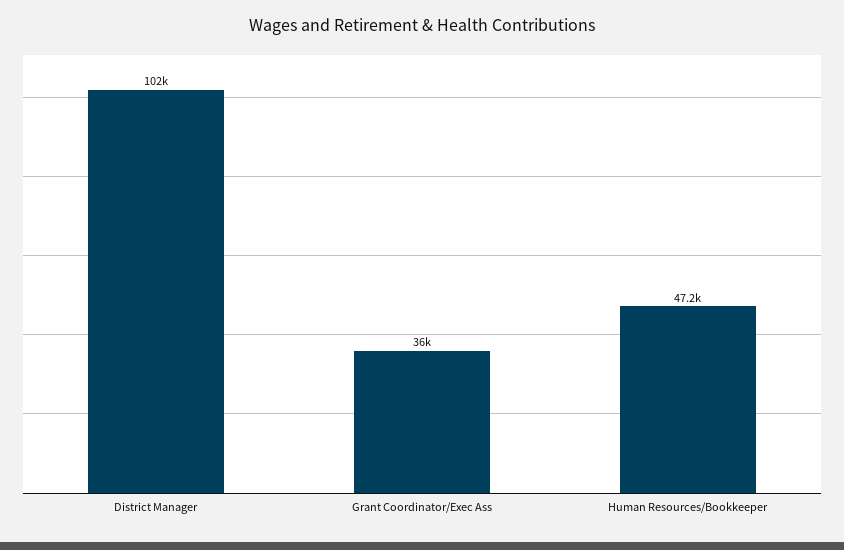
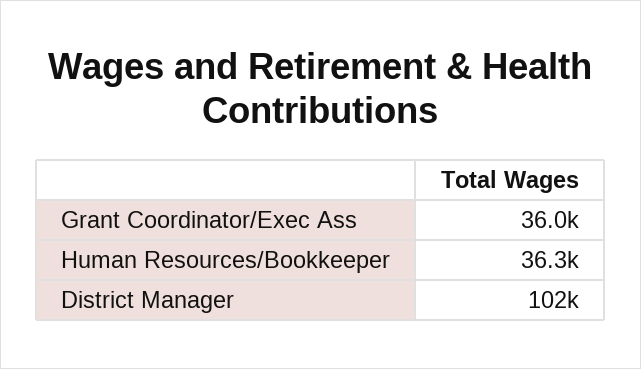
  {
    "District Manager": 102000,
    "Grant Coordinator/Exec Ass": 36000,
-   "Human Resources/Bookkeeper": 47200
+   "Human Resources/Bookkeeper": 36300
  }

